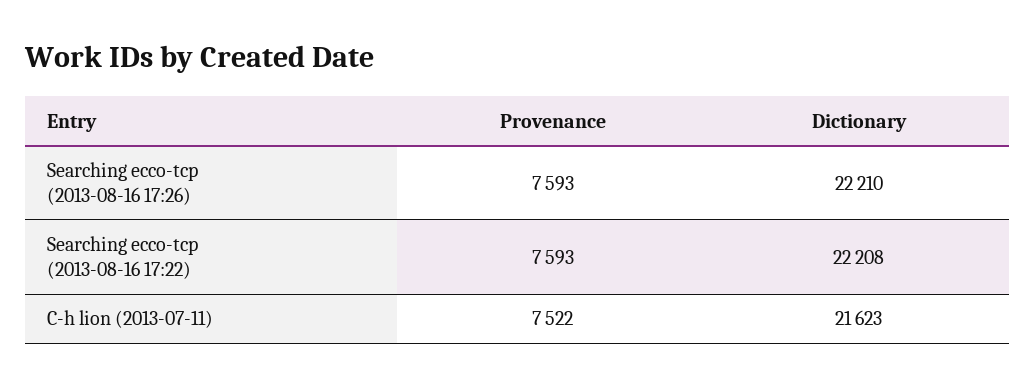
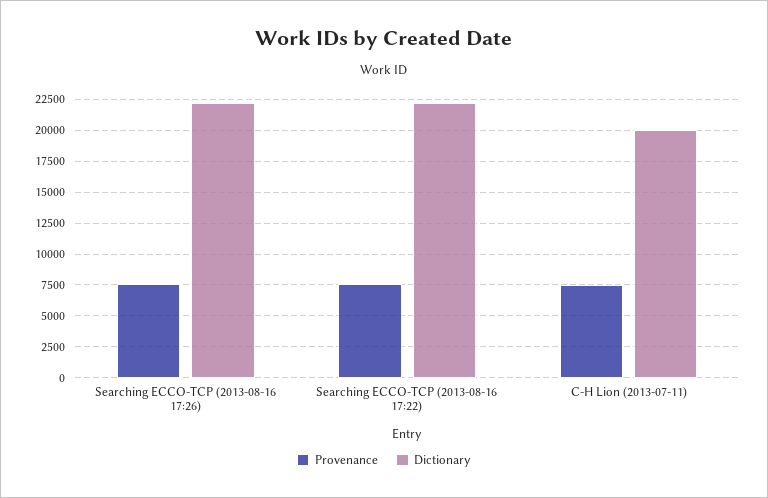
  {
    "Provenance": {
      "Searching ecco-tcp (2013-08-16 17:26)": 7593,
      "Searching ecco-tcp (2013-08-16 17:22)": 7593,
      "C-h lion (2013-07-11)": 7522
    },
    "Dictionary": {
      "Searching ecco-tcp (2013-08-16 17:26)": 22210,
      "Searching ecco-tcp (2013-08-16 17:22)": 22208,
-     "C-h lion (2013-07-11)": 21623
+     "C-h lion (2013-07-11)": 20000
    }
  }

